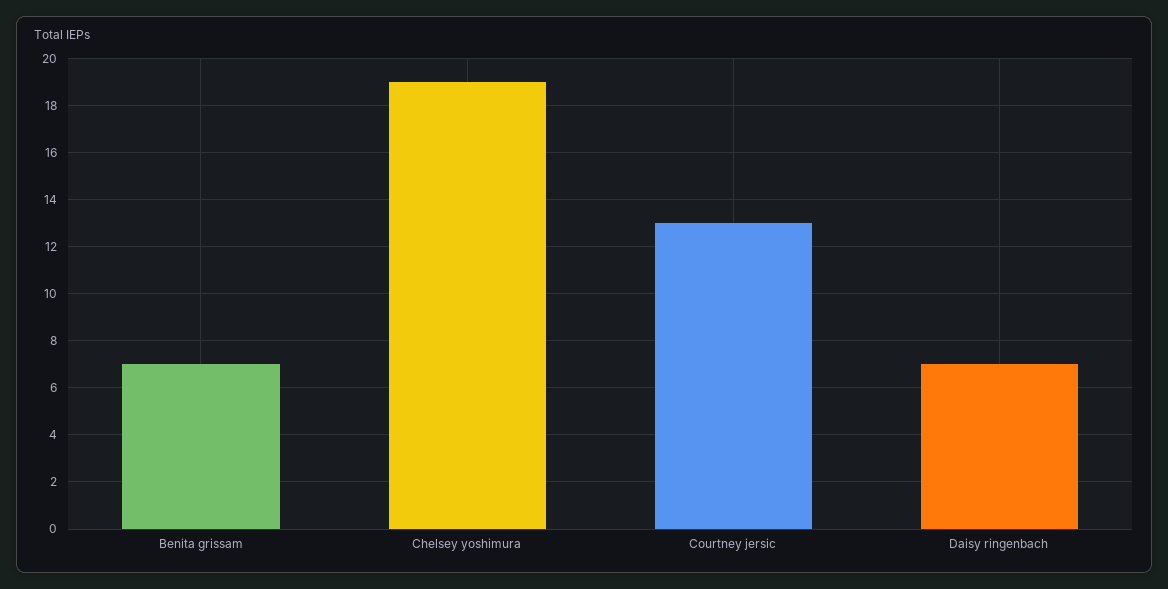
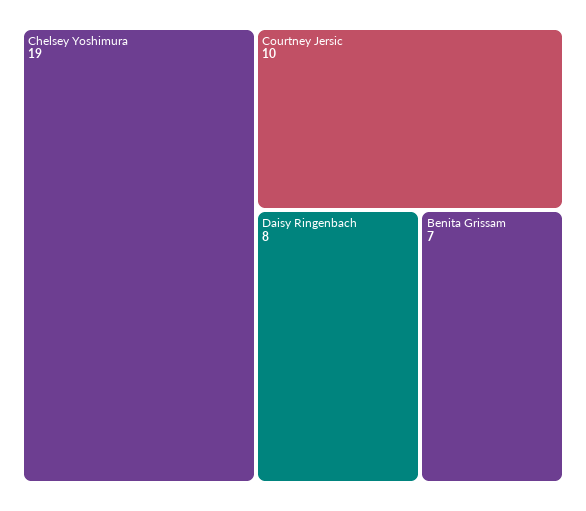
  {
    "Benita grissam": 7,
    "Chelsey yoshimura": 19,
-   "Courtney jersic": 13,
+   "Courtney jersic": 10,
-   "Daisy ringenbach": 7
+   "Daisy ringenbach": 8
  }

